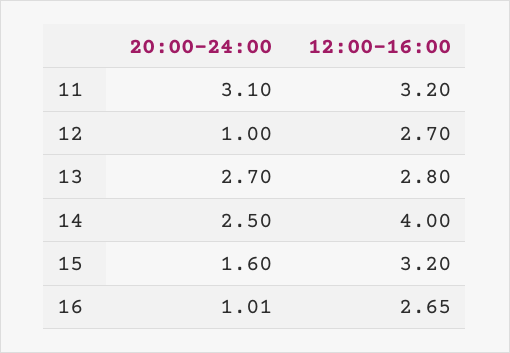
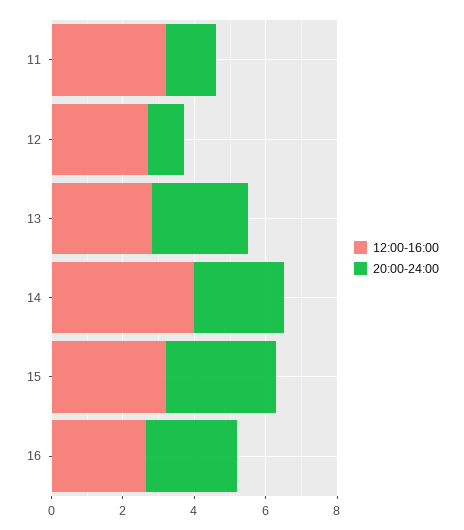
  {
    "20:00-24:00": {
-     "11": 3.1,
+     "11": 1.5,
      "12": 1,
      "13": 2.7,
      "14": 2.5,
-     "15": 1.6,
+     "15": 3,
-     "16": 1.01
+     "16": 2.5
    },
    "12:00-16:00": {
      "11": 3.2,
      "12": 2.7,
      "13": 2.8,
      "14": 4,
      "15": 3.2,
      "16": 2.65
    }
  }

